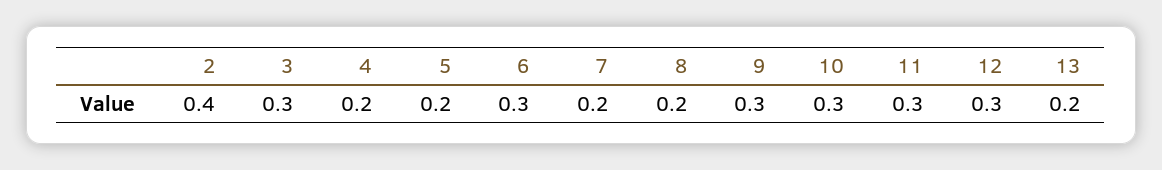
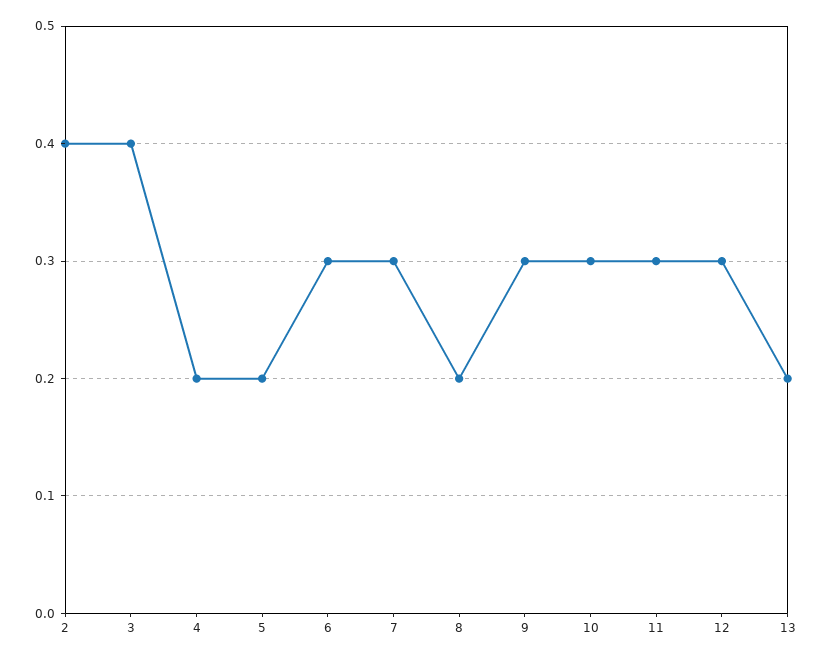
  {
    "2": 0.4,
-   "3": 0.3,
+   "3": 0.4,
    "4": 0.2,
    "5": 0.2,
    "6": 0.3,
-   "7": 0.2,
+   "7": 0.3,
    "8": 0.2,
    "9": 0.3,
    "10": 0.3,
    "11": 0.3,
    "12": 0.3,
    "13": 0.2
  }

